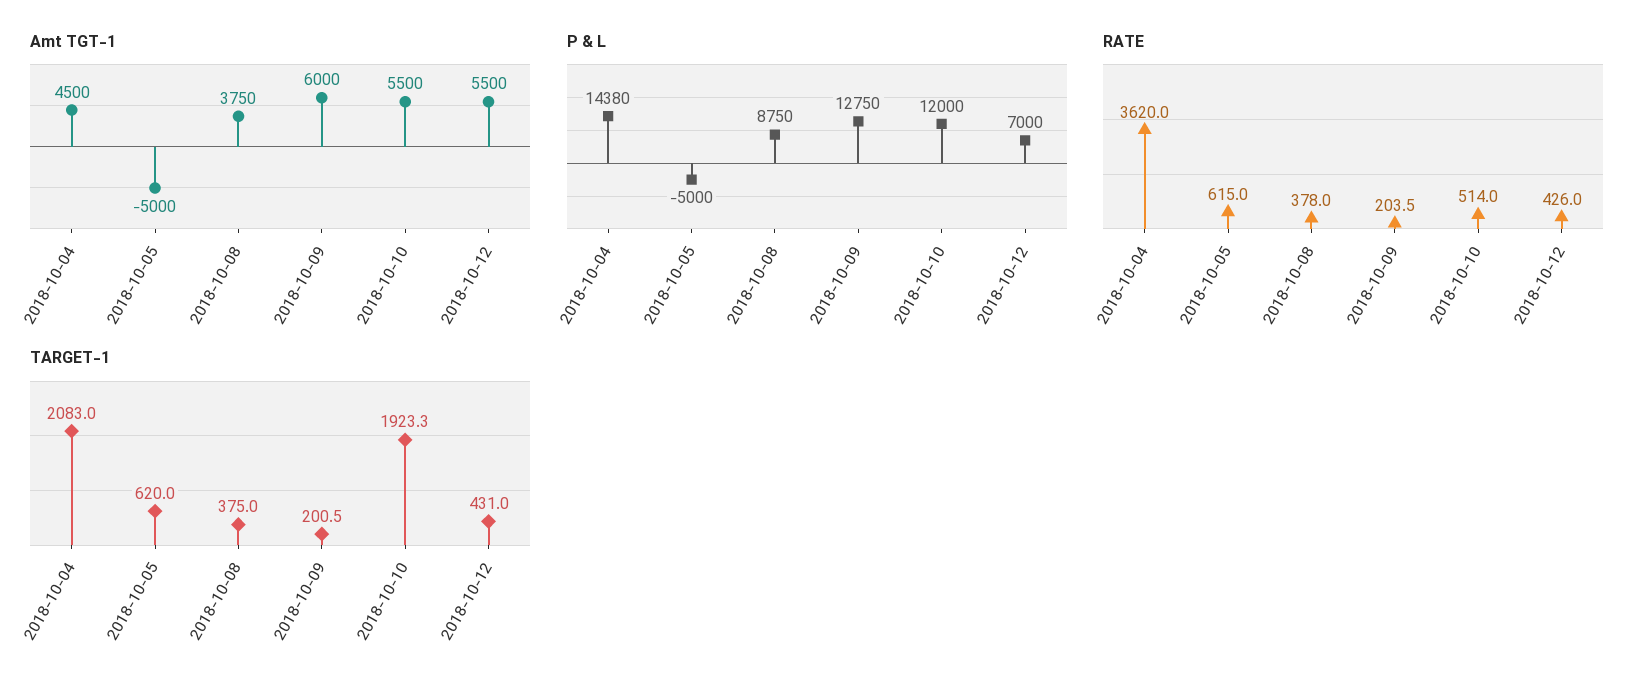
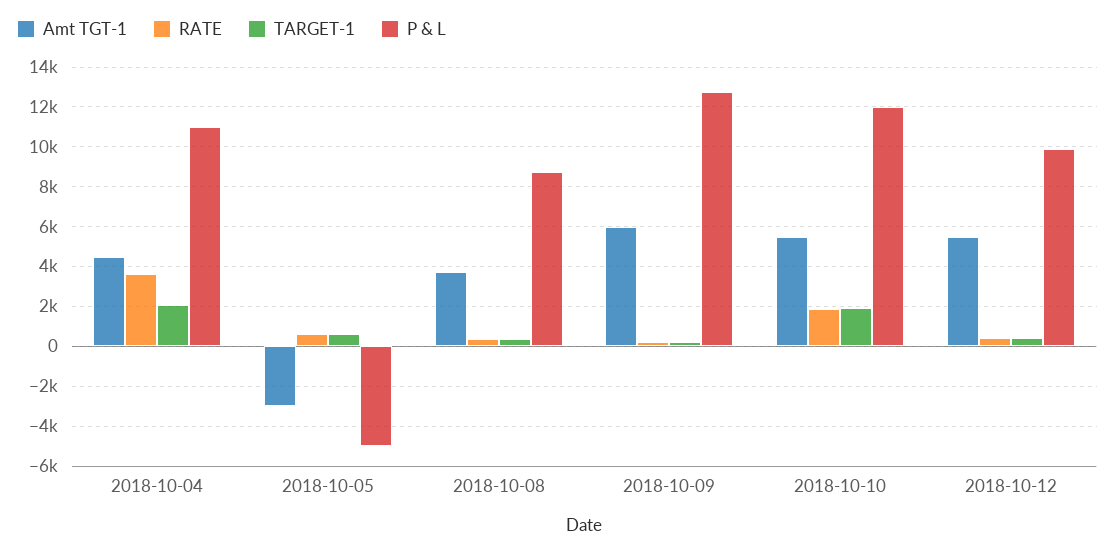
  {
    "Amt TGT-1": {
      "2018-10-04": 4500,
-     "2018-10-05": -5000,
+     "2018-10-05": -3000,
      "2018-10-08": 3750,
      "2018-10-09": 6000,
      "2018-10-10": 5500,
      "2018-10-12": 5500
    },
    "P & L": {
-     "2018-10-04": 14380,
+     "2018-10-04": 11000,
      "2018-10-05": -5000,
      "2018-10-08": 8750,
      "2018-10-09": 12750,
      "2018-10-10": 12000,
-     "2018-10-12": 7000
+     "2018-10-12": 10000
    },
    "RATE": {
      "2018-10-04": 3620,
      "2018-10-05": 615,
      "2018-10-08": 378,
      "2018-10-09": 203.5,
-     "2018-10-10": 514,
+     "2018-10-10": 2000,
      "2018-10-12": 426
    },
    "TARGET-1": {
      "2018-10-04": 2083,
      "2018-10-05": 620,
      "2018-10-08": 375,
      "2018-10-09": 200.5,
      "2018-10-10": 1923.3,
      "2018-10-12": 431
    }
  }

